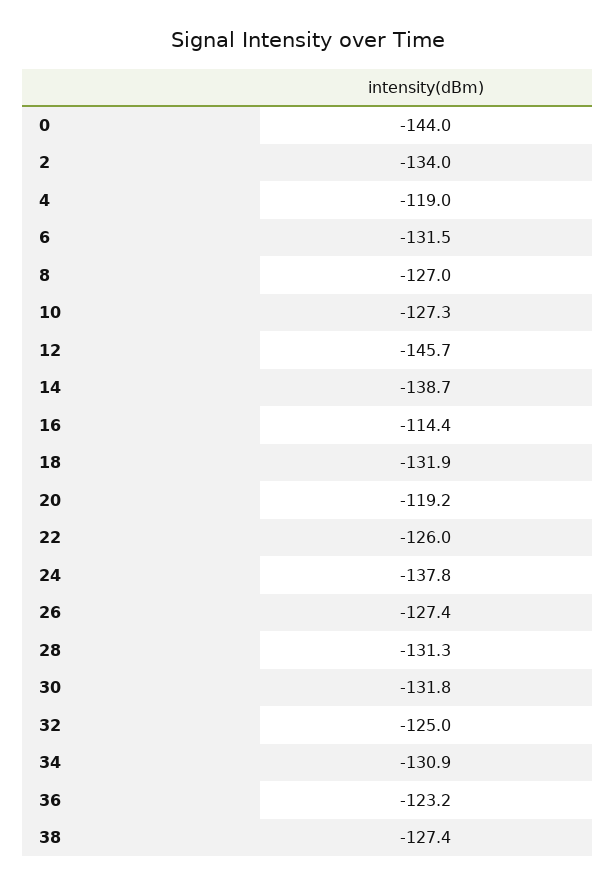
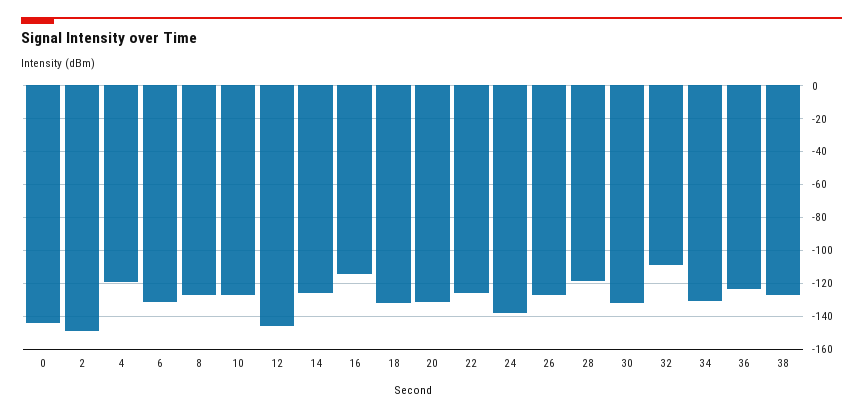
  {
    "0": -144,
-   "2": -134,
+   "2": -150,
    "4": -119,
    "6": -131.5,
    "8": -127,
    "10": -127.3,
    "12": -145.7,
-   "14": -138.7,
+   "14": -125,
    "16": -114.4,
    "18": -131.9,
-   "20": -119.2,
+   "20": -130,
    "22": -126,
    "24": -137.8,
    "26": -127.4,
-   "28": -131.3,
+   "28": -120,
    "30": -131.8,
-   "32": -125,
+   "32": -110,
    "34": -130.9,
    "36": -123.2,
    "38": -127.4
  }

